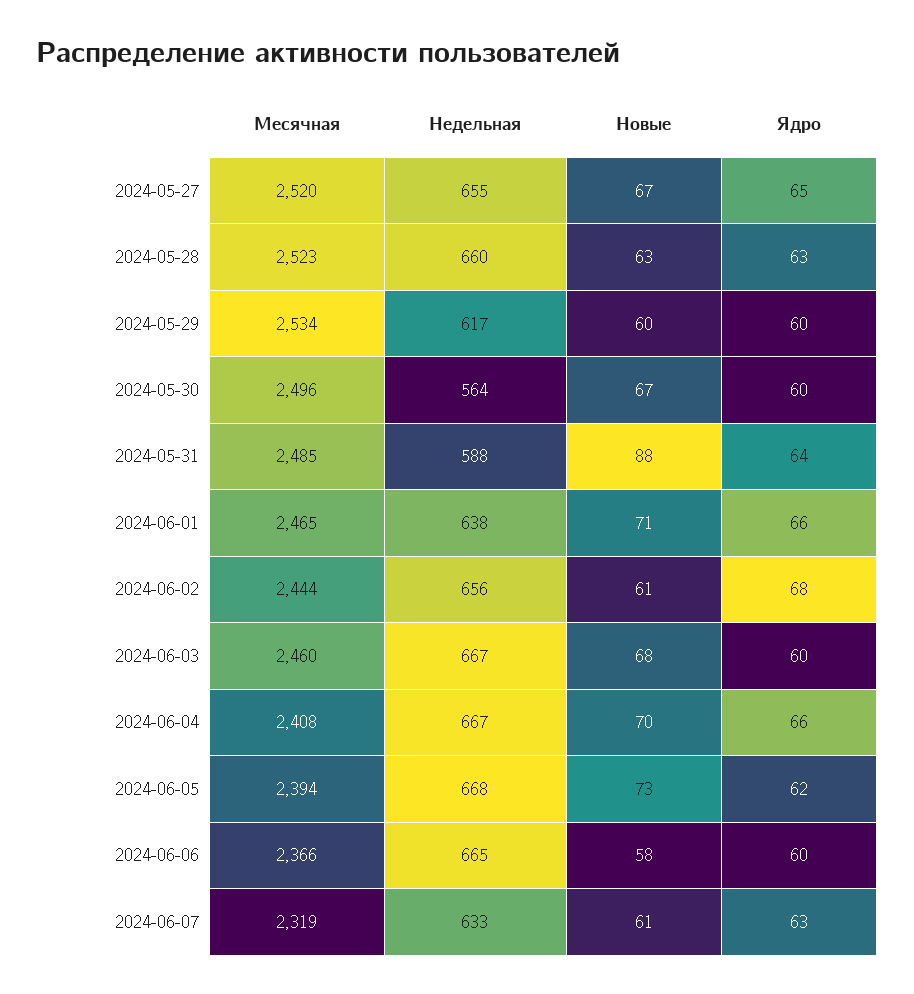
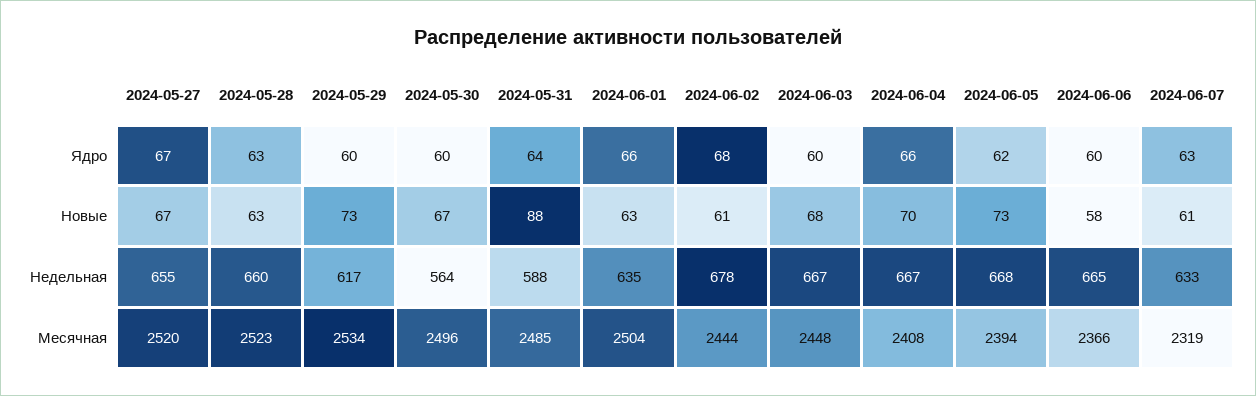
  {
    "Месячная": {
      "2024-05-27": 2520,
      "2024-05-28": 2523,
      "2024-05-29": 2534,
      "2024-05-30": 2496,
      "2024-05-31": 2485,
-     "2024-06-01": 2465,
+     "2024-06-01": 2504,
      "2024-06-02": 2444,
-     "2024-06-03": 2460,
+     "2024-06-03": 2448,
      "2024-06-04": 2408,
      "2024-06-05": 2394,
      "2024-06-06": 2366,
      "2024-06-07": 2319
    },
    "Недельная": {
      "2024-05-27": 655,
      "2024-05-28": 660,
      "2024-05-29": 617,
      "2024-05-30": 564,
      "2024-05-31": 588,
-     "2024-06-01": 638,
+     "2024-06-01": 635,
-     "2024-06-02": 656,
+     "2024-06-02": 678,
      "2024-06-03": 667,
      "2024-06-04": 667,
      "2024-06-05": 668,
      "2024-06-06": 665,
      "2024-06-07": 633
    },
    "Новые": {
      "2024-05-27": 67,
      "2024-05-28": 63,
-     "2024-05-29": 60,
+     "2024-05-29": 73,
      "2024-05-30": 67,
      "2024-05-31": 88,
-     "2024-06-01": 71,
+     "2024-06-01": 63,
      "2024-06-02": 61,
      "2024-06-03": 68,
      "2024-06-04": 70,
      "2024-06-05": 73,
      "2024-06-06": 58,
      "2024-06-07": 61
    },
    "Ядро": {
-     "2024-05-27": 65,
+     "2024-05-27": 67,
      "2024-05-28": 63,
      "2024-05-29": 60,
      "2024-05-30": 60,
      "2024-05-31": 64,
      "2024-06-01": 66,
      "2024-06-02": 68,
      "2024-06-03": 60,
      "2024-06-04": 66,
      "2024-06-05": 62,
      "2024-06-06": 60,
      "2024-06-07": 63
    }
  }

